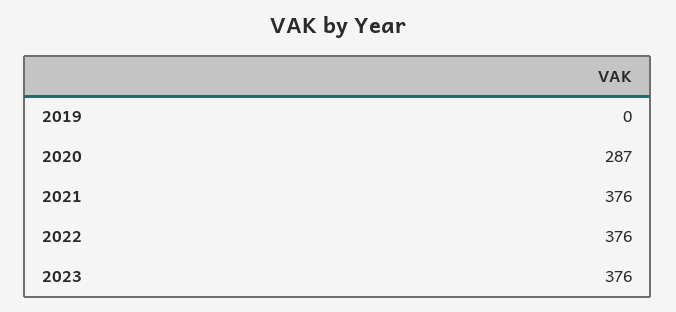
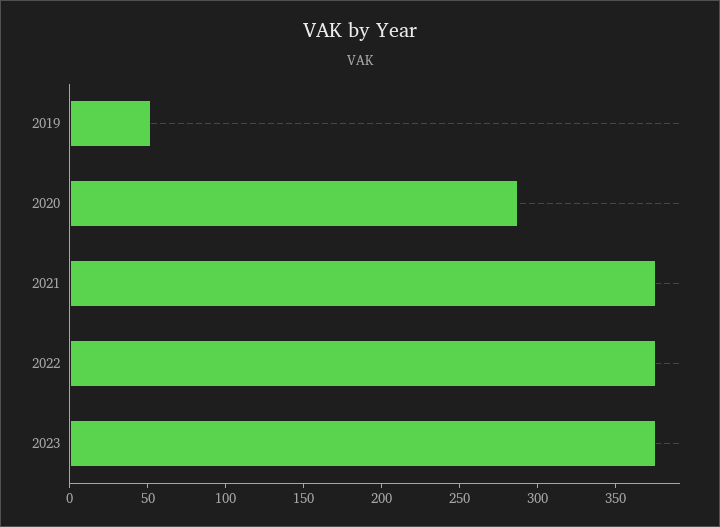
  {
-   "2019": 0,
+   "2019": 50,
    "2020": 287,
    "2021": 376,
    "2022": 376,
    "2023": 376
  }

